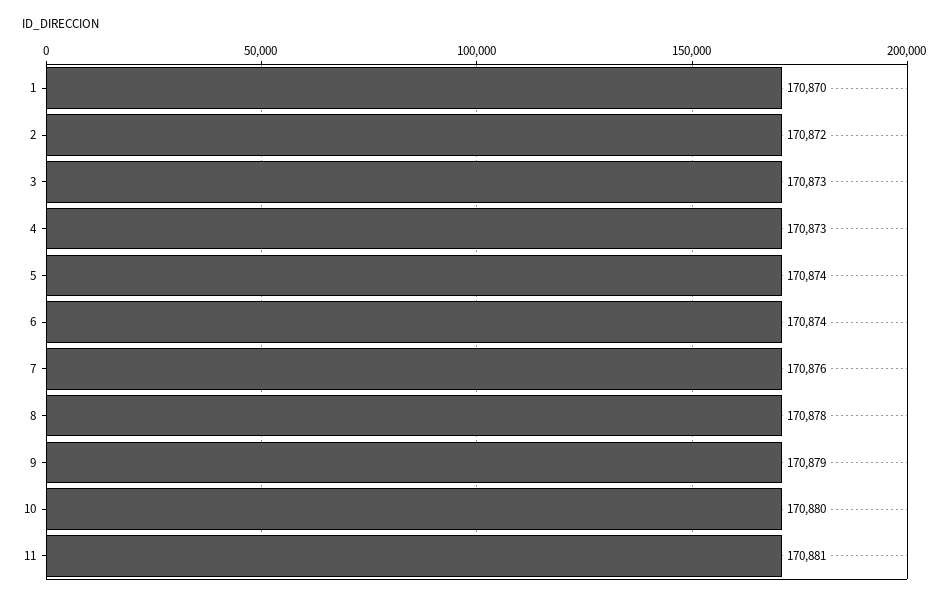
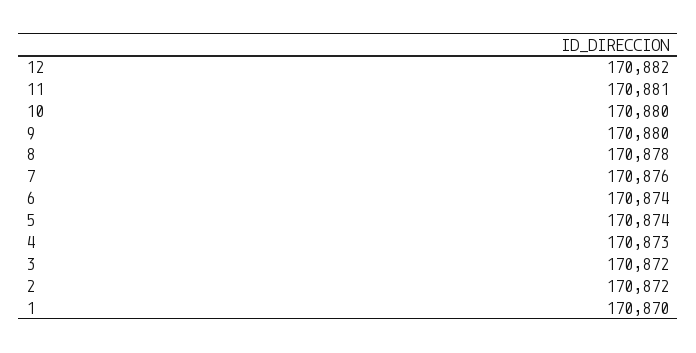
  {
    "1": 170870,
    "2": 170872,
-   "3": 170873,
+   "3": 170872,
    "4": 170873,
    "5": 170874,
    "6": 170874,
    "7": 170876,
    "8": 170878,
-   "9": 170879,
+   "9": 170880,
    "10": 170880,
-   "11": 170881
+   "11": 170881,
+   "12": 170882
  }

